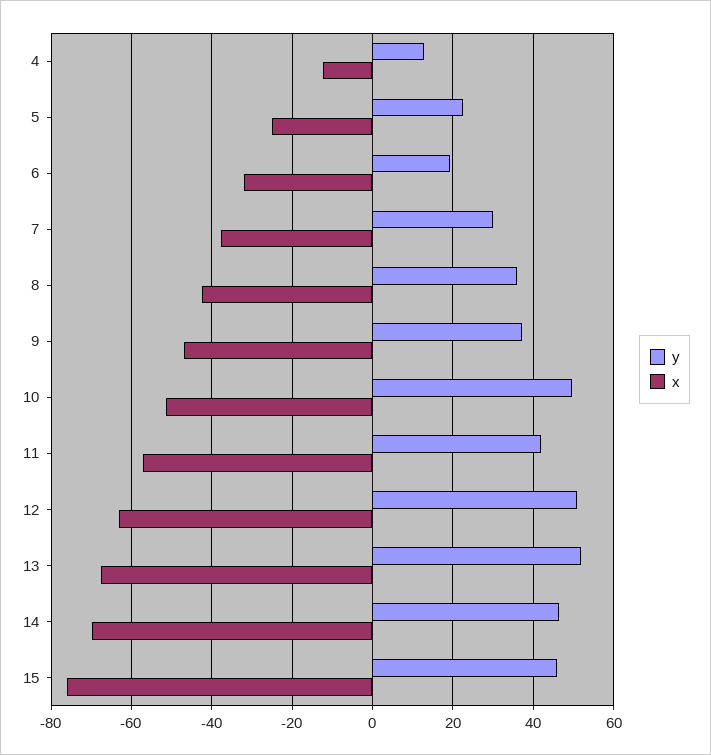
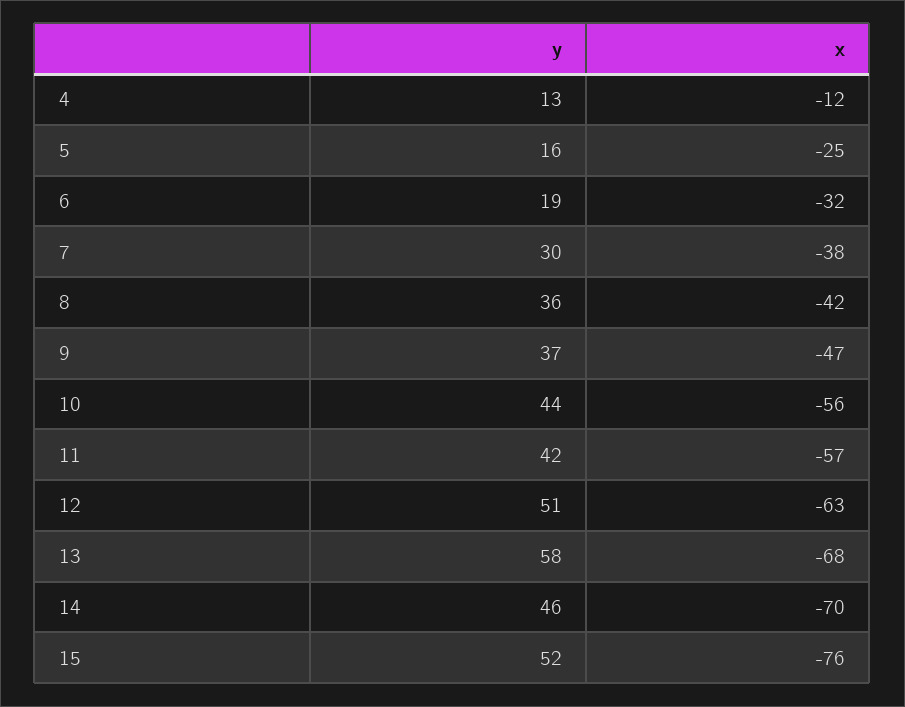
  {
    "y": {
      "4": 13,
-     "5": 22,
+     "5": 16,
      "6": 19,
      "7": 30,
      "8": 36,
      "9": 37,
-     "10": 50,
+     "10": 44,
      "11": 42,
      "12": 51,
-     "13": 52,
+     "13": 58,
      "14": 46,
-     "15": 46
+     "15": 52
    },
    "x": {
      "4": -12,
      "5": -25,
      "6": -32,
      "7": -38,
      "8": -42,
      "9": -47,
-     "10": -52,
+     "10": -56,
      "11": -57,
      "12": -63,
      "13": -68,
      "14": -70,
      "15": -76
    }
  }

